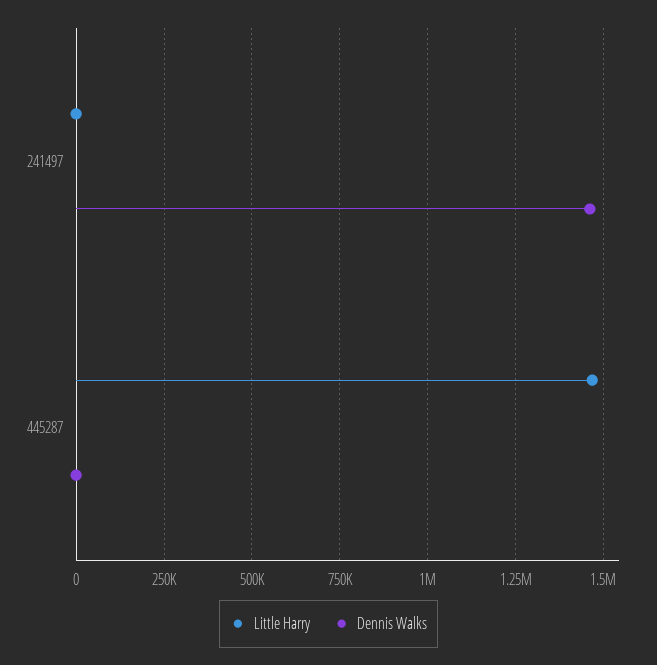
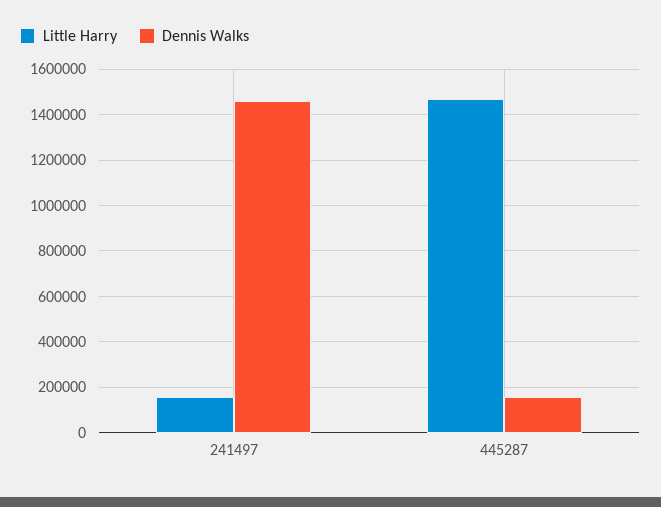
  {
    "Little Harry": {
-     "241497": 0,
+     "241497": 150000,
      "445287": 1475000
    },
    "Dennis Walks": {
      "241497": 1450000,
-     "445287": 0
+     "445287": 150000
    }
  }

